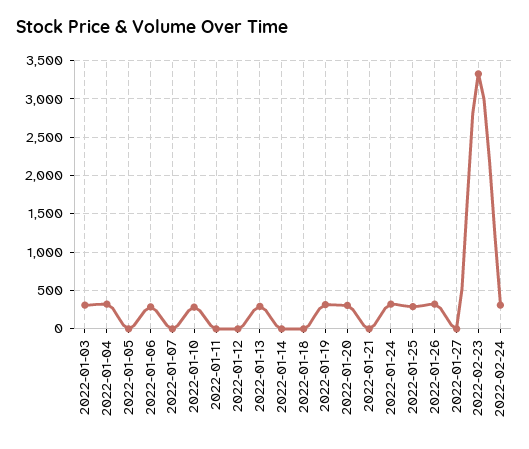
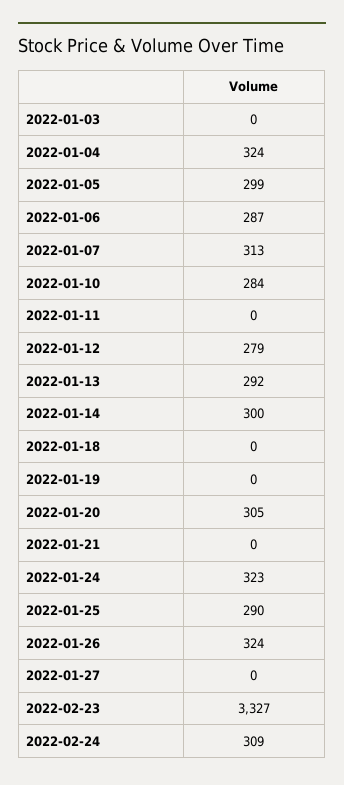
  {
-   "2022-01-03": 300,
+   "2022-01-03": 0,
    "2022-01-04": 324,
-   "2022-01-05": 0,
+   "2022-01-05": 299,
    "2022-01-06": 287,
-   "2022-01-07": 0,
+   "2022-01-07": 313,
    "2022-01-10": 284,
    "2022-01-11": 0,
-   "2022-01-12": 0,
+   "2022-01-12": 279,
    "2022-01-13": 292,
-   "2022-01-14": 0,
+   "2022-01-14": 300,
    "2022-01-18": 0,
-   "2022-01-19": 300,
+   "2022-01-19": 0,
    "2022-01-20": 305,
    "2022-01-21": 0,
    "2022-01-24": 323,
    "2022-01-25": 290,
    "2022-01-26": 324,
    "2022-01-27": 0,
    "2022-02-23": 3327,
    "2022-02-24": 309
  }

